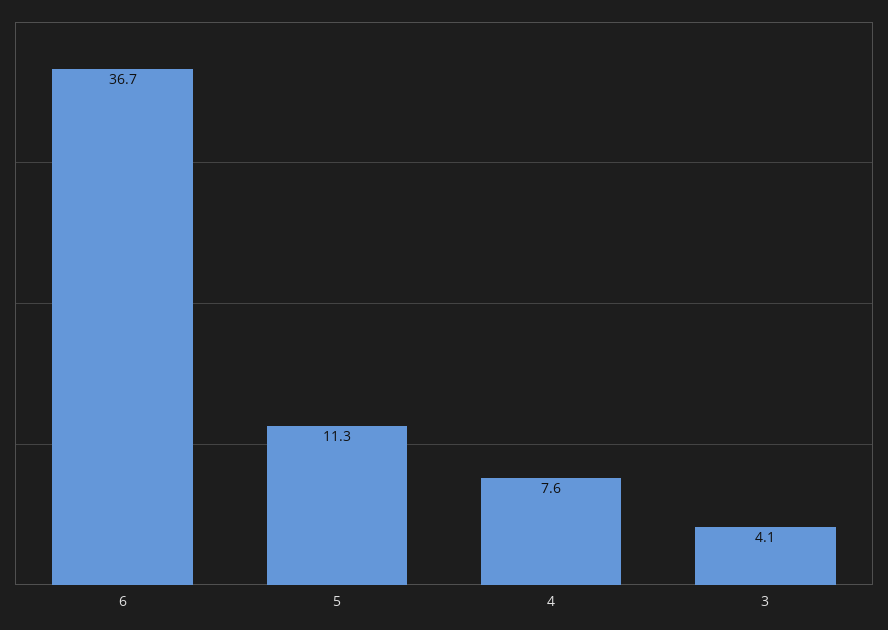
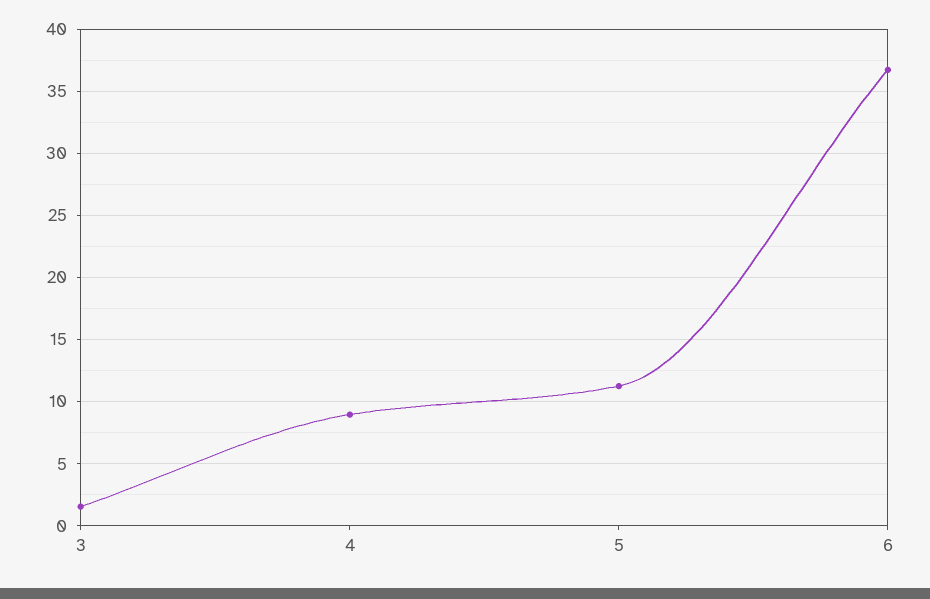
  {
    "6": 36.7,
    "5": 11.3,
-   "4": 7.6,
+   "4": 9,
-   "3": 4.1
+   "3": 1.5
  }

